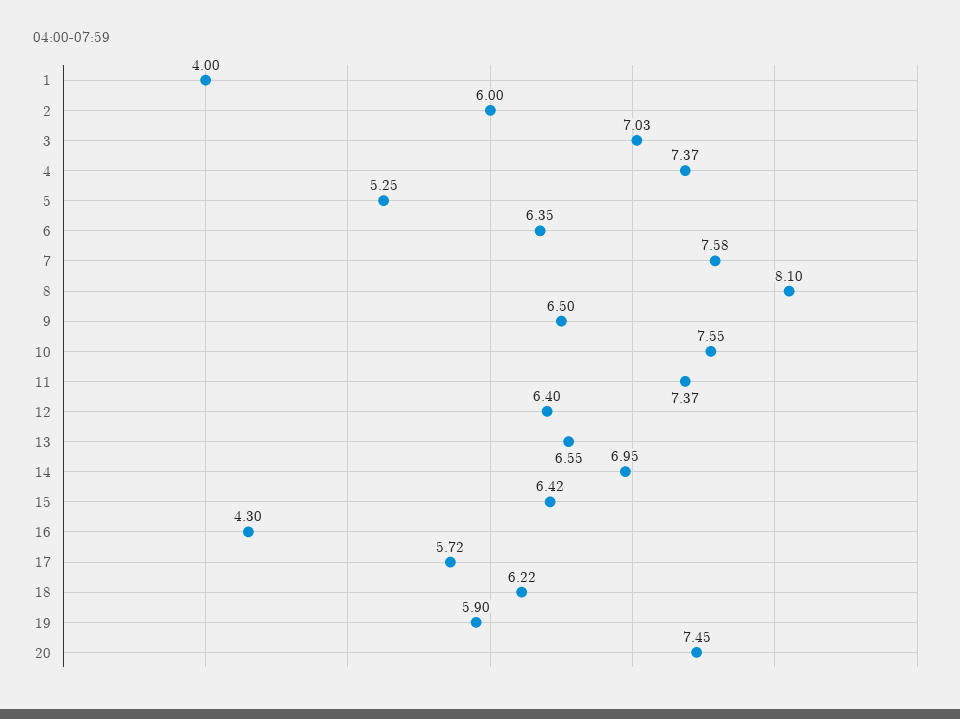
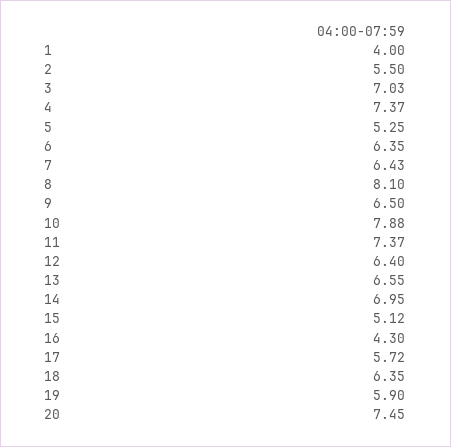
  {
    "1": 4,
-   "2": 6,
+   "2": 5.5,
    "3": 7.03,
    "4": 7.37,
    "5": 5.25,
    "6": 6.35,
-   "7": 7.58,
+   "7": 6.43,
    "8": 8.1,
    "9": 6.5,
-   "10": 7.55,
+   "10": 7.88,
    "11": 7.37,
    "12": 6.4,
    "13": 6.55,
    "14": 6.95,
-   "15": 6.42,
+   "15": 5.12,
    "16": 4.3,
    "17": 5.72,
-   "18": 6.22,
+   "18": 6.35,
    "19": 5.9,
    "20": 7.45
  }

